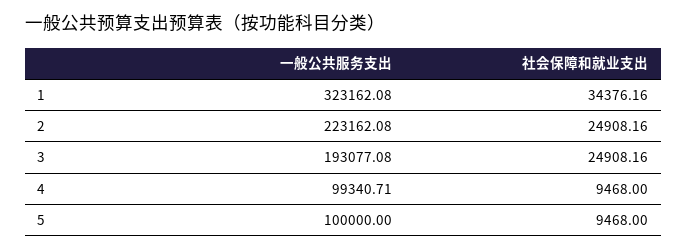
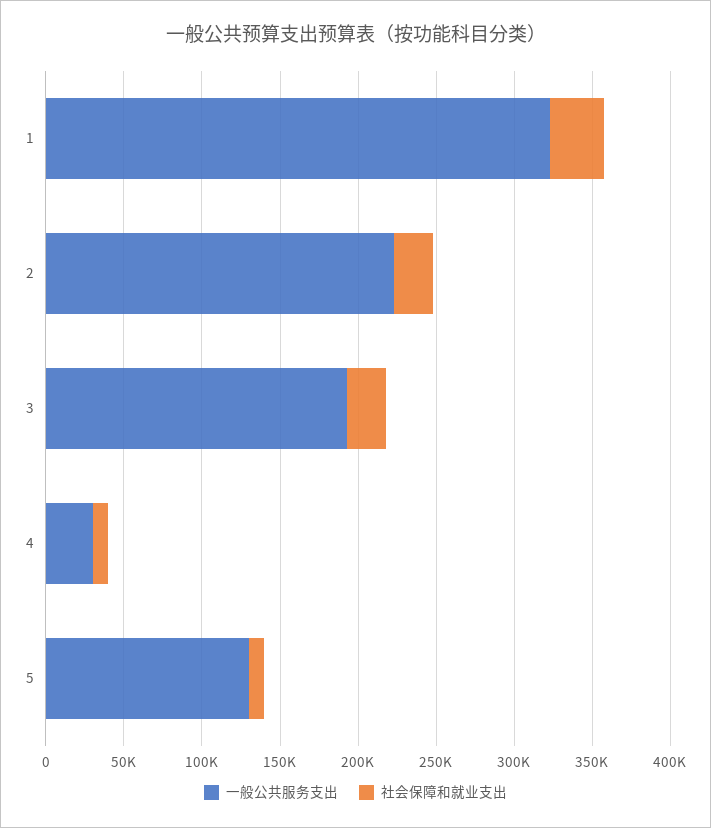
  {
    "一般公共服务支出": {
      "1": 323162.08,
      "2": 223162.08,
      "3": 193077.08,
-     "4": 99340.71,
+     "4": 30000,
-     "5": 100000
+     "5": 130000
    },
    "社会保障和就业支出": {
      "1": 34376.16,
      "2": 24908.16,
      "3": 24908.16,
      "4": 9468,
      "5": 9468
    }
  }

